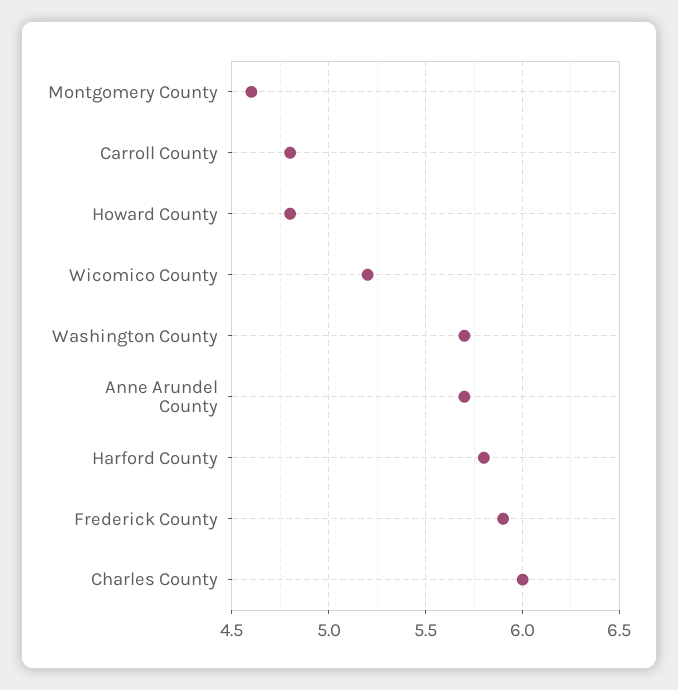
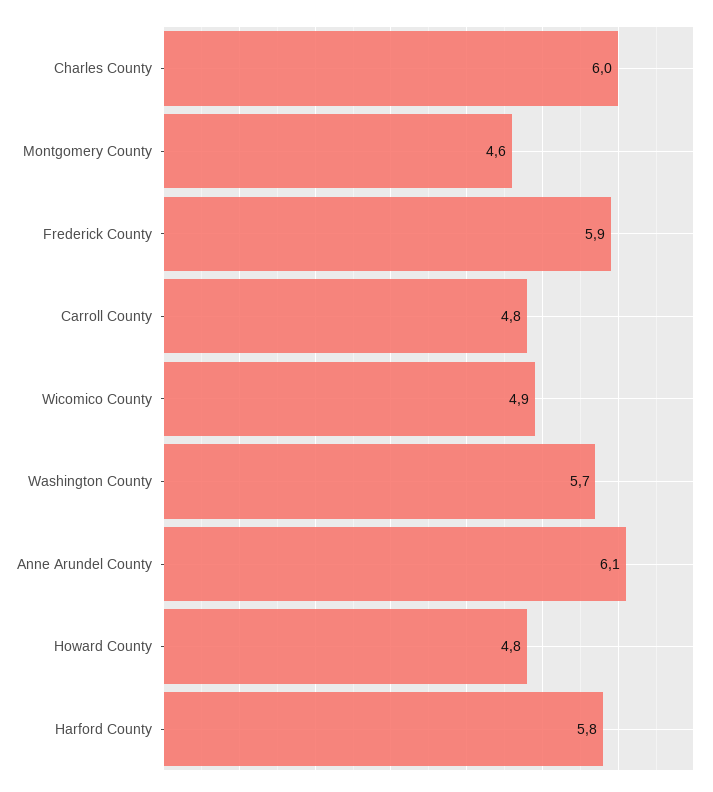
  {
    "Montgomery County": 4.6,
    "Carroll County": 4.8,
    "Howard County": 4.8,
-   "Wicomico County": 5.2,
+   "Wicomico County": 4.9,
    "Washington County": 5.7,
-   "Anne Arundel County": 5.7,
+   "Anne Arundel County": 6.1,
    "Harford County": 5.8,
    "Frederick County": 5.9,
    "Charles County": 6
  }

